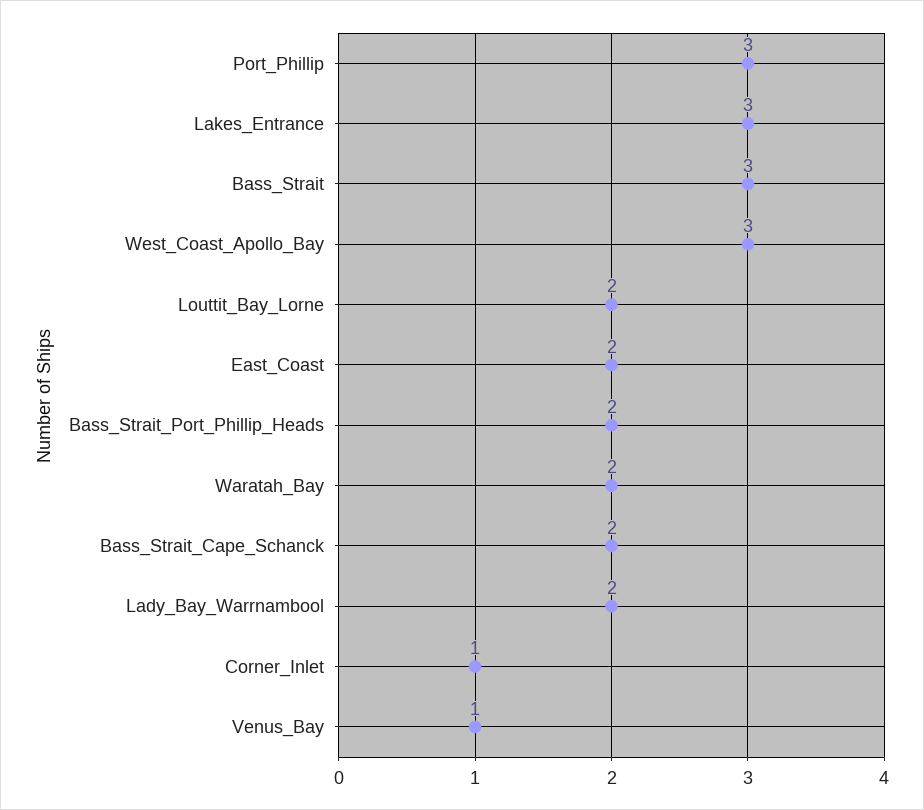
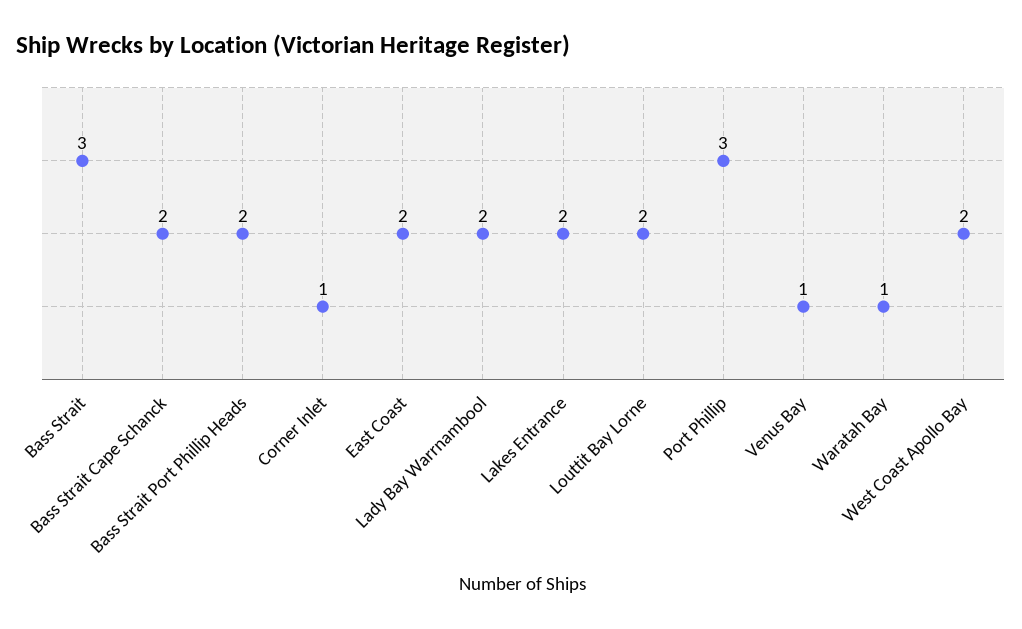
  {
    "Port_Phillip": 3,
-   "Lakes_Entrance": 3,
+   "Lakes_Entrance": 2,
    "Bass_Strait": 3,
-   "West_Coast_Apollo_Bay": 3,
+   "West_Coast_Apollo_Bay": 2,
    "Louttit_Bay_Lorne": 2,
    "East_Coast": 2,
    "Bass_Strait_Port_Phillip_Heads": 2,
-   "Waratah_Bay": 2,
+   "Waratah_Bay": 1,
    "Bass_Strait_Cape_Schanck": 2,
    "Lady_Bay_Warrnambool": 2,
    "Corner_Inlet": 1,
    "Venus_Bay": 1
  }

